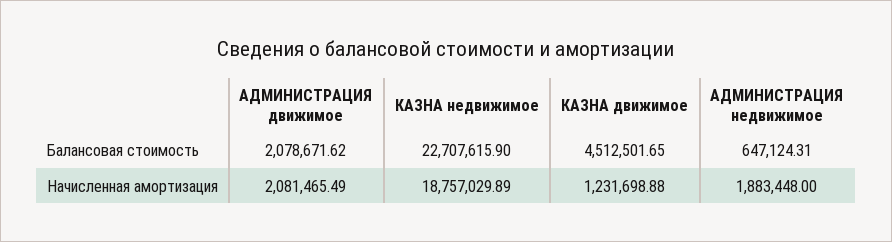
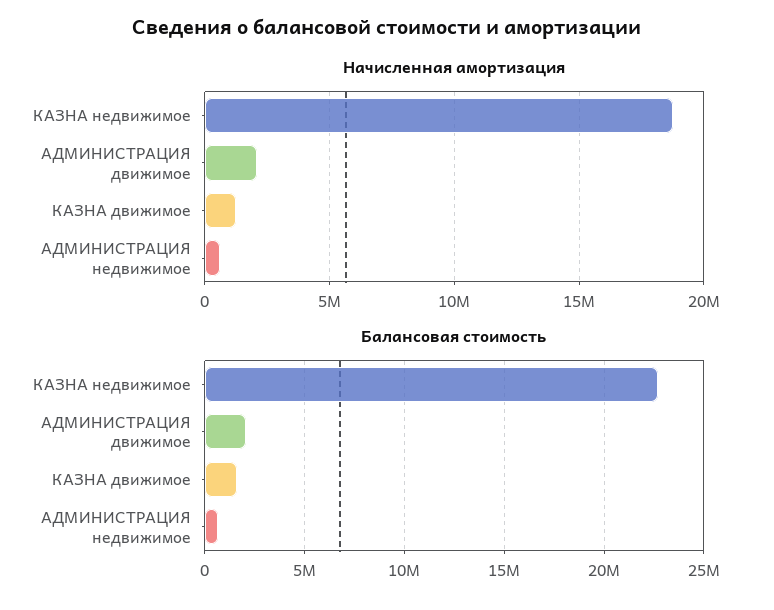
  {
    "Балансовая стоимость": {
      "АДМИНИСТРАЦИЯ движимое": 2078671.62,
      "КАЗНА недвижимое": 22707615.9,
-     "КАЗНА движимое": 4512501.65,
+     "КАЗНА движимое": 1500000,
      "АДМИНИСТРАЦИЯ недвижимое": 647124.31
    },
    "Начисленная амортизация": {
      "АДМИНИСТРАЦИЯ движимое": 2081465.49,
      "КАЗНА недвижимое": 18757029.89,
      "КАЗНА движимое": 1231698.88,
-     "АДМИНИСТРАЦИЯ недвижимое": 1883448
+     "АДМИНИСТРАЦИЯ недвижимое": 500000
    }
  }

